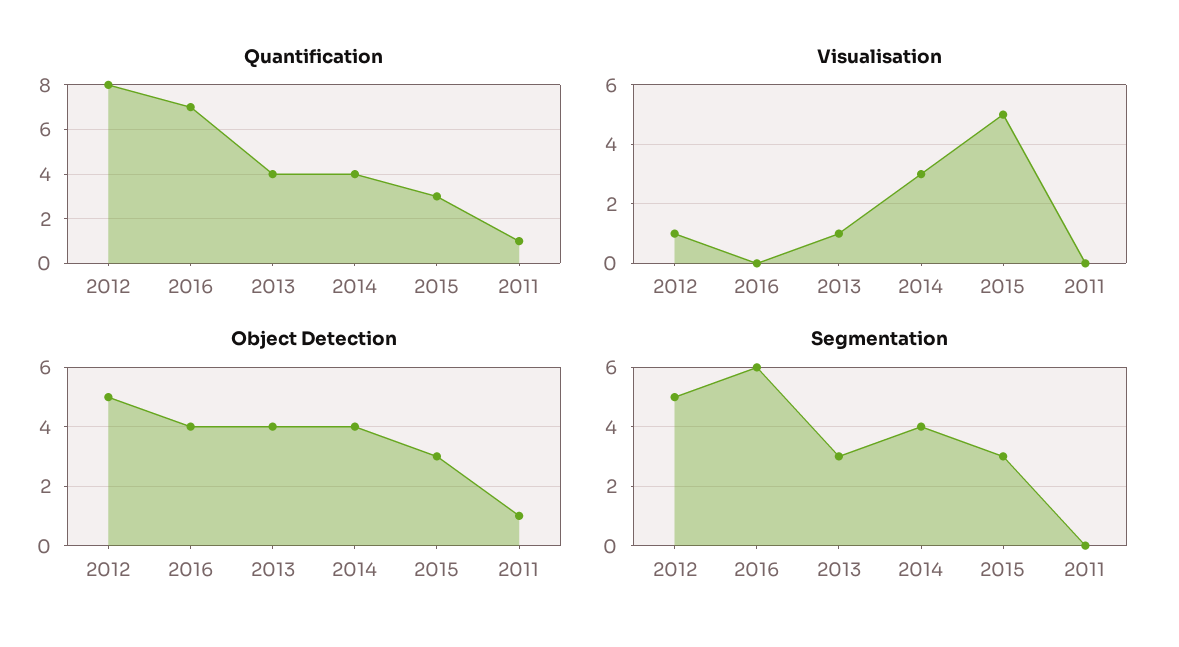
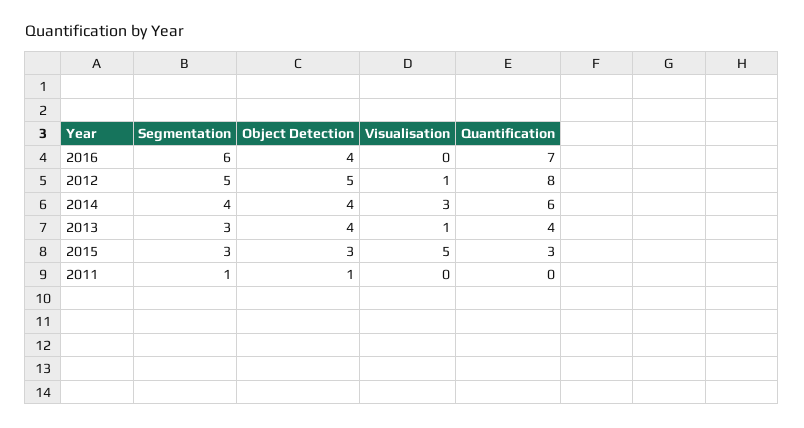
  {
    "Quantification": {
      "2012": 8,
      "2016": 7,
      "2013": 4,
-     "2014": 4,
+     "2014": 6,
      "2015": 3,
-     "2011": 1
+     "2011": 0
    },
    "Visualisation": {
      "2012": 1,
      "2016": 0,
      "2013": 1,
      "2014": 3,
      "2015": 5,
      "2011": 0
    },
    "Object Detection": {
      "2012": 5,
      "2016": 4,
      "2013": 4,
      "2014": 4,
      "2015": 3,
      "2011": 1
    },
    "Segmentation": {
      "2012": 5,
      "2016": 6,
      "2013": 3,
      "2014": 4,
      "2015": 3,
-     "2011": 0
+     "2011": 1
    }
  }

